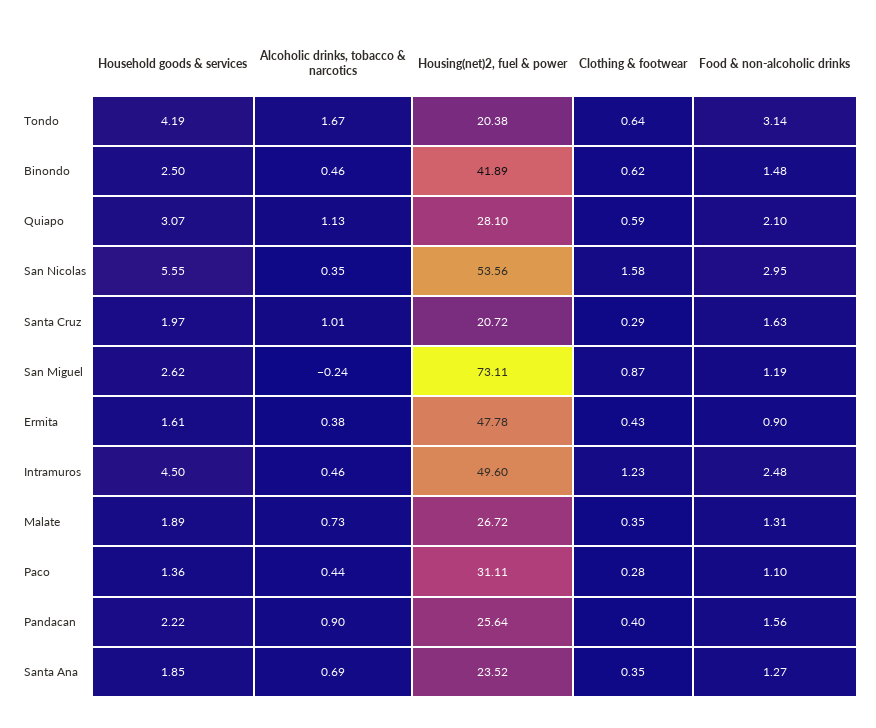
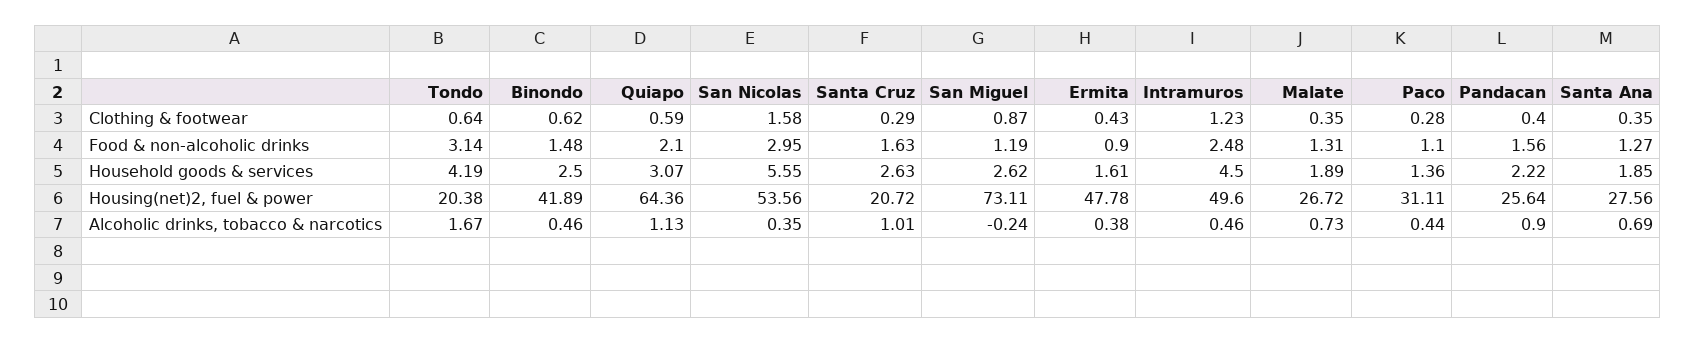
  {
    "Household goods & services": {
      "Tondo": 4.19,
      "Binondo": 2.5,
      "Quiapo": 3.07,
      "San Nicolas": 5.55,
-     "Santa Cruz": 1.97,
+     "Santa Cruz": 2.63,
      "San Miguel": 2.62,
      "Ermita": 1.61,
      "Intramuros": 4.5,
      "Malate": 1.89,
      "Paco": 1.36,
      "Pandacan": 2.22,
      "Santa Ana": 1.85
    },
    "Alcoholic drinks, tobacco & narcotics": {
      "Tondo": 1.67,
      "Binondo": 0.46,
      "Quiapo": 1.13,
      "San Nicolas": 0.35,
      "Santa Cruz": 1.01,
      "San Miguel": -0.24,
      "Ermita": 0.38,
      "Intramuros": 0.46,
      "Malate": 0.73,
      "Paco": 0.44,
      "Pandacan": 0.9,
      "Santa Ana": 0.69
    },
    "Housing(net)2, fuel & power": {
      "Tondo": 20.38,
      "Binondo": 41.89,
-     "Quiapo": 28.1,
+     "Quiapo": 64.36,
      "San Nicolas": 53.56,
      "Santa Cruz": 20.72,
      "San Miguel": 73.11,
      "Ermita": 47.78,
      "Intramuros": 49.6,
      "Malate": 26.72,
      "Paco": 31.11,
      "Pandacan": 25.64,
-     "Santa Ana": 23.52
+     "Santa Ana": 27.56
    },
    "Clothing & footwear": {
      "Tondo": 0.64,
      "Binondo": 0.62,
      "Quiapo": 0.59,
      "San Nicolas": 1.58,
      "Santa Cruz": 0.29,
      "San Miguel": 0.87,
      "Ermita": 0.43,
      "Intramuros": 1.23,
      "Malate": 0.35,
      "Paco": 0.28,
      "Pandacan": 0.4,
      "Santa Ana": 0.35
    },
    "Food & non-alcoholic drinks": {
      "Tondo": 3.14,
      "Binondo": 1.48,
      "Quiapo": 2.1,
      "San Nicolas": 2.95,
      "Santa Cruz": 1.63,
      "San Miguel": 1.19,
      "Ermita": 0.9,
      "Intramuros": 2.48,
      "Malate": 1.31,
      "Paco": 1.1,
      "Pandacan": 1.56,
      "Santa Ana": 1.27
    }
  }

